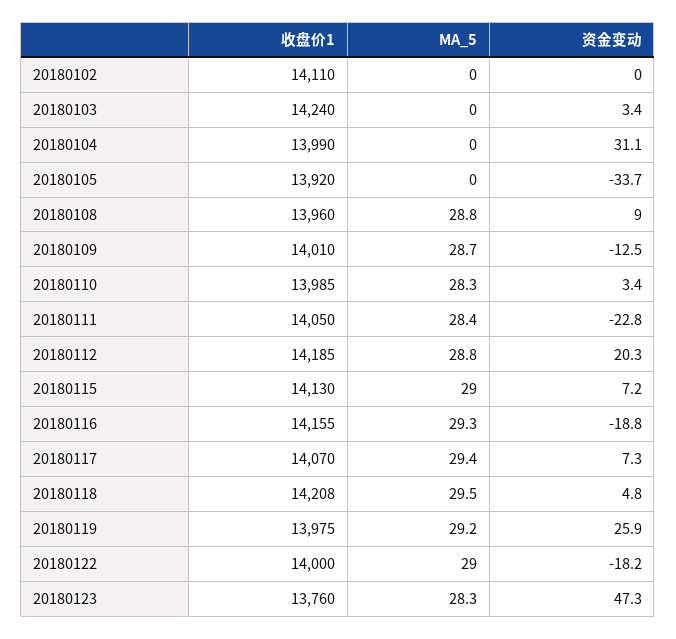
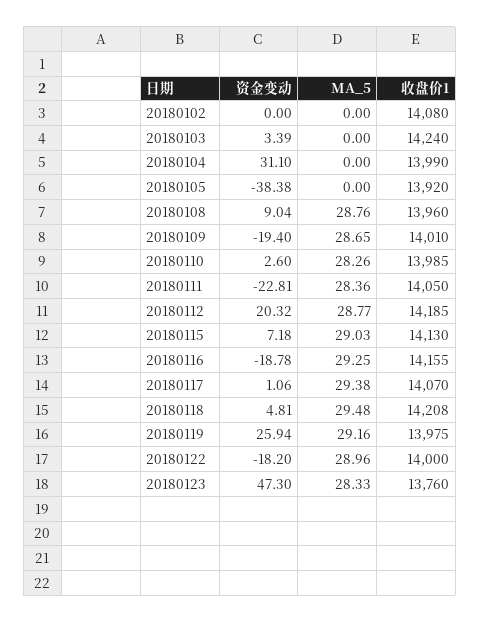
  {
    "收盘价1": {
-     "20180102": 14110,
+     "20180102": 14080,
      "20180103": 14240,
      "20180104": 13990,
      "20180105": 13920,
      "20180108": 13960,
      "20180109": 14010,
      "20180110": 13985,
      "20180111": 14050,
      "20180112": 14185,
      "20180115": 14130,
      "20180116": 14155,
      "20180117": 14070,
      "20180118": 14208,
      "20180119": 13975,
      "20180122": 14000,
      "20180123": 13760
    },
    "MA_5": {
      "20180102": 0,
      "20180103": 0,
      "20180104": 0,
      "20180105": 0,
      "20180108": 28.76,
      "20180109": 28.65,
      "20180110": 28.26,
      "20180111": 28.36,
      "20180112": 28.77,
      "20180115": 29.03,
      "20180116": 29.25,
      "20180117": 29.38,
      "20180118": 29.48,
      "20180119": 29.16,
      "20180122": 28.96,
      "20180123": 28.33
    },
    "资金变动": {
      "20180102": 0,
      "20180103": 3.39,
      "20180104": 31.1,
-     "20180105": -33.7,
+     "20180105": -38.38,
      "20180108": 9.04,
-     "20180109": -12.5,
+     "20180109": -19.4,
-     "20180110": 3.4,
+     "20180110": 2.6,
      "20180111": -22.81,
      "20180112": 20.32,
      "20180115": 7.18,
      "20180116": -18.78,
-     "20180117": 7.3,
+     "20180117": 1.06,
      "20180118": 4.81,
      "20180119": 25.94,
      "20180122": -18.2,
      "20180123": 47.3
    }
  }

